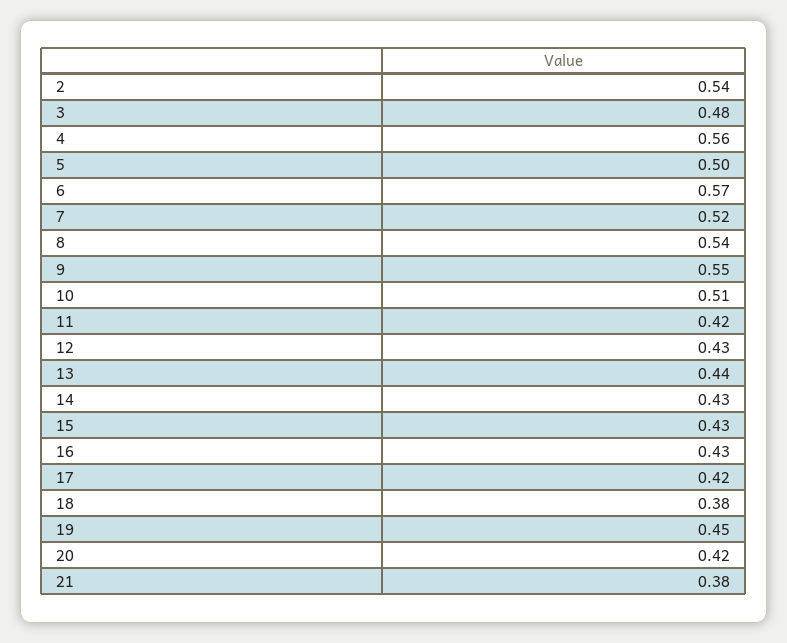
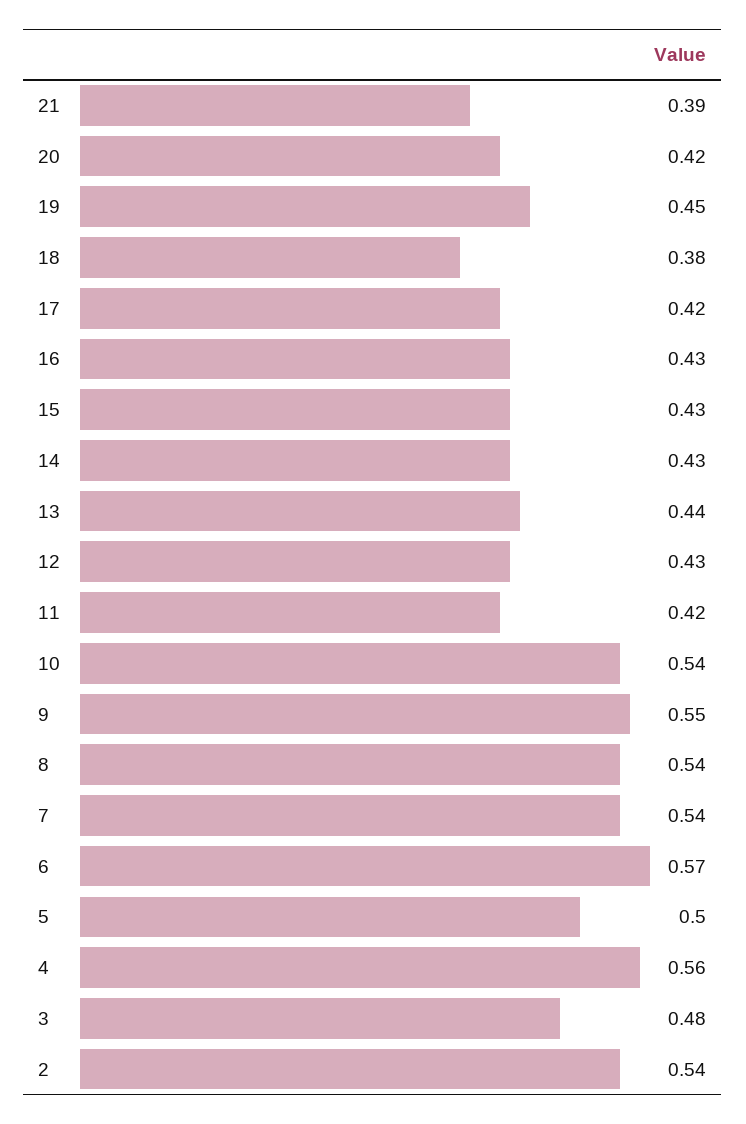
  {
    "2": 0.54,
    "3": 0.48,
    "4": 0.56,
    "5": 0.5,
    "6": 0.57,
-   "7": 0.52,
+   "7": 0.54,
    "8": 0.54,
    "9": 0.55,
-   "10": 0.51,
+   "10": 0.54,
    "11": 0.42,
    "12": 0.43,
    "13": 0.44,
    "14": 0.43,
    "15": 0.43,
    "16": 0.43,
    "17": 0.42,
    "18": 0.38,
    "19": 0.45,
    "20": 0.42,
-   "21": 0.38
+   "21": 0.39
  }

